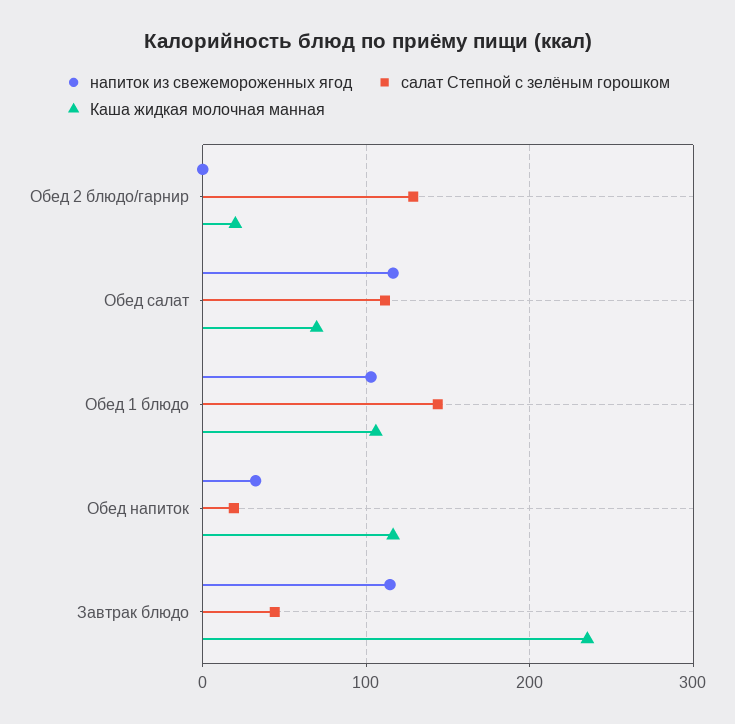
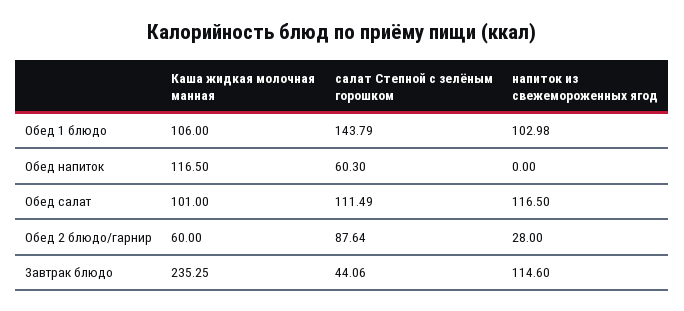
  {
    "напиток из свежемороженных ягод": {
-     "Обед 2 блюдо/гарнир": 0,
+     "Обед 2 блюдо/гарнир": 28,
      "Обед салат": 116.5,
      "Обед 1 блюдо": 102.98,
-     "Обед напиток": 30,
+     "Обед напиток": 0,
      "Завтрак блюдо": 114.6
    },
    "салат Степной с зелёным горошком": {
-     "Обед 2 блюдо/гарнир": 130,
+     "Обед 2 блюдо/гарнир": 87.64,
      "Обед салат": 111.49,
      "Обед 1 блюдо": 143.79,
-     "Обед напиток": 20,
+     "Обед напиток": 60.3,
      "Завтрак блюдо": 44.06
    },
    "Каша жидкая молочная манная": {
-     "Обед 2 блюдо/гарнир": 20,
+     "Обед 2 блюдо/гарнир": 60,
-     "Обед салат": 70,
+     "Обед салат": 101,
      "Обед 1 блюдо": 106,
      "Обед напиток": 116.5,
      "Завтрак блюдо": 235.25
    }
  }

